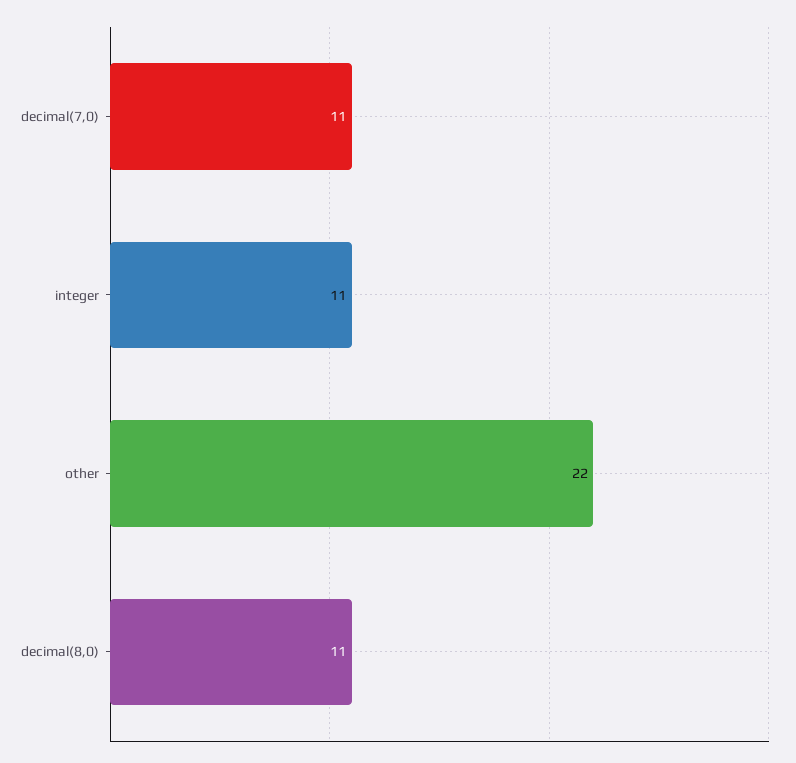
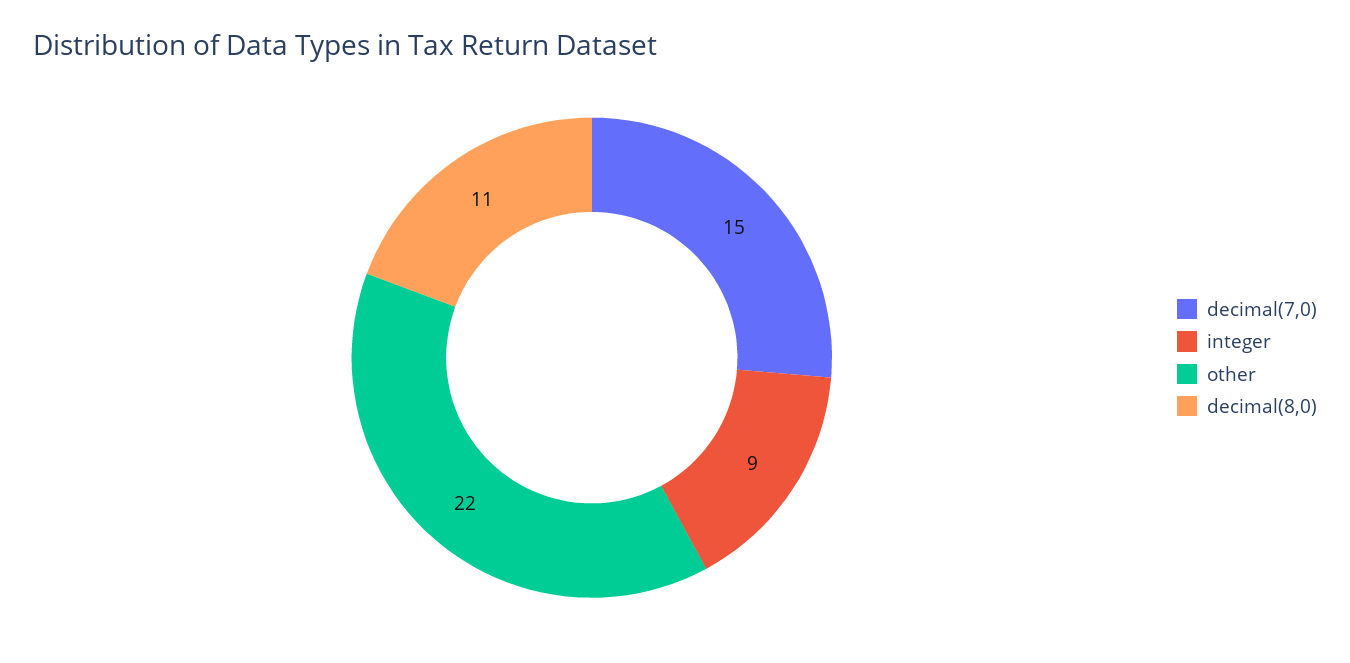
  {
-   "decimal(7,0)": 11,
+   "decimal(7,0)": 15,
-   "integer": 11,
+   "integer": 9,
    "other": 22,
    "decimal(8,0)": 11
  }

